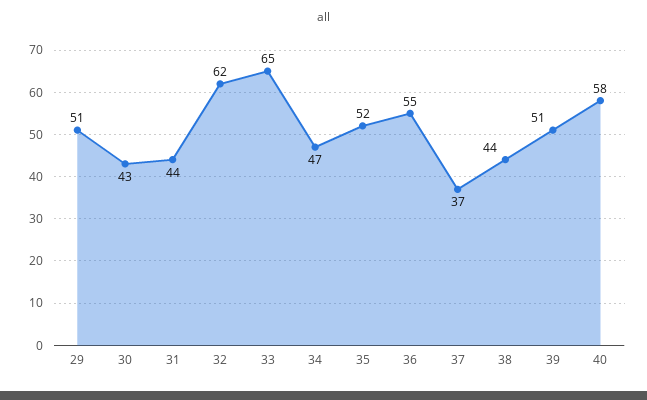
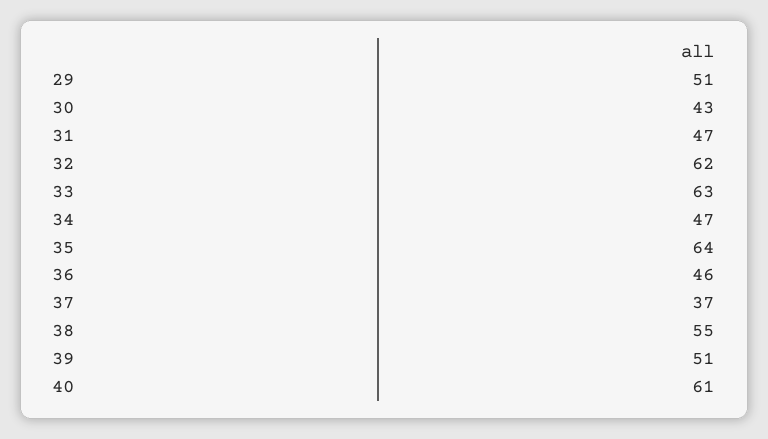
  {
    "29": 51,
    "30": 43,
-   "31": 44,
+   "31": 47,
    "32": 62,
-   "33": 65,
+   "33": 63,
    "34": 47,
-   "35": 52,
+   "35": 64,
-   "36": 55,
+   "36": 46,
    "37": 37,
-   "38": 44,
+   "38": 55,
    "39": 51,
-   "40": 58
+   "40": 61
  }

